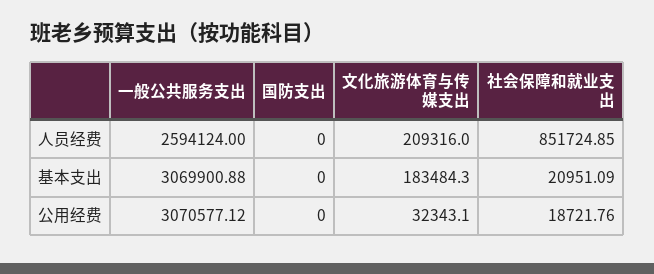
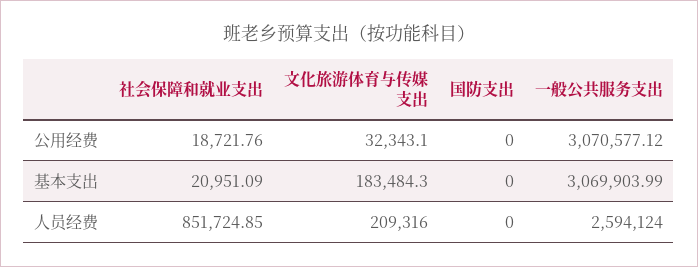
  {
    "一般公共服务支出": {
      "人员经费": 2594124,
-     "基本支出": 3069900.88,
+     "基本支出": 3069903.99,
      "公用经费": 3070577.12
    },
    "国防支出": {
      "人员经费": 0,
      "基本支出": 0,
      "公用经费": 0
    },
    "文化旅游体育与传媒支出": {
      "人员经费": 209316,
      "基本支出": 183484.3,
      "公用经费": 32343.1
    },
    "社会保障和就业支出": {
      "人员经费": 851724.85,
      "基本支出": 20951.09,
      "公用经费": 18721.76
    }
  }

